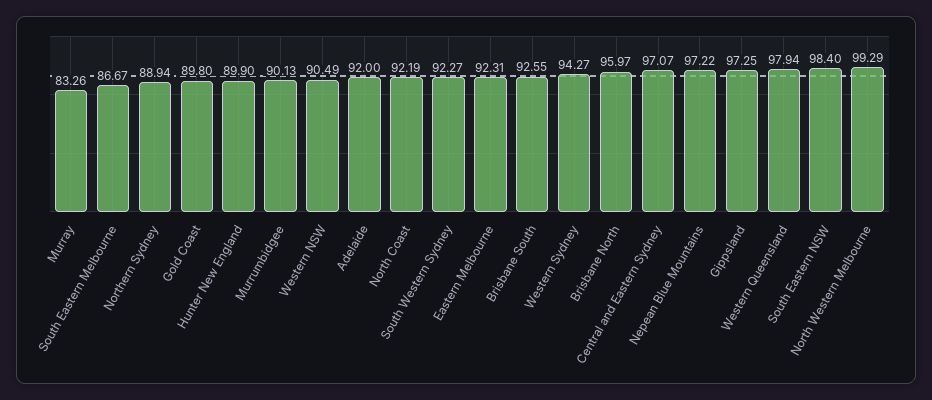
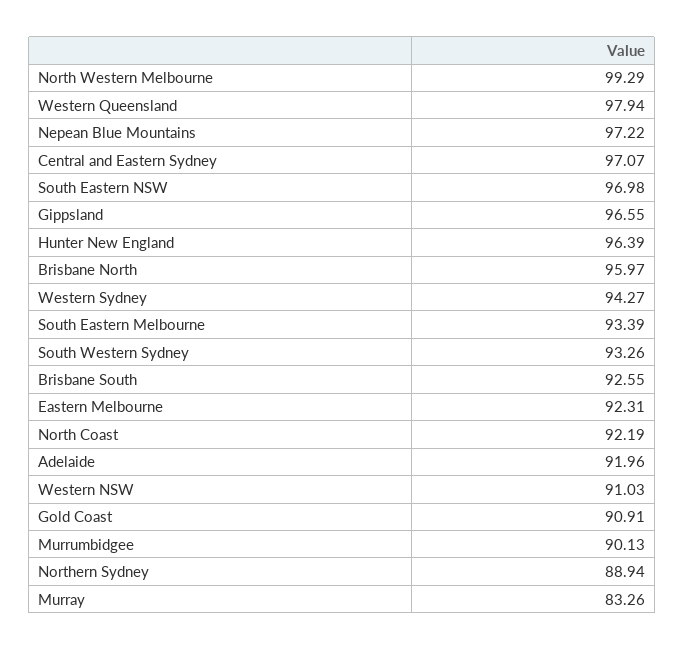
  {
    "Murray": 83.26,
-   "South Eastern Melbourne": 86.67,
+   "South Eastern Melbourne": 93.39,
    "Northern Sydney": 88.94,
-   "Gold Coast": 89.8,
+   "Gold Coast": 90.91,
-   "Hunter New England": 89.9,
+   "Hunter New England": 96.39,
    "Murrumbidgee": 90.13,
-   "Western NSW": 90.49,
+   "Western NSW": 91.03,
-   "Adelaide": 92,
+   "Adelaide": 91.96,
    "North Coast": 92.19,
-   "South Western Sydney": 92.27,
+   "South Western Sydney": 93.26,
    "Eastern Melbourne": 92.31,
    "Brisbane South": 92.55,
    "Western Sydney": 94.27,
    "Brisbane North": 95.97,
    "Central and Eastern Sydney": 97.07,
    "Nepean Blue Mountains": 97.22,
-   "Gippsland": 97.25,
+   "Gippsland": 96.55,
    "Western Queensland": 97.94,
-   "South Eastern NSW": 98.4,
+   "South Eastern NSW": 96.98,
    "North Western Melbourne": 99.29
  }

